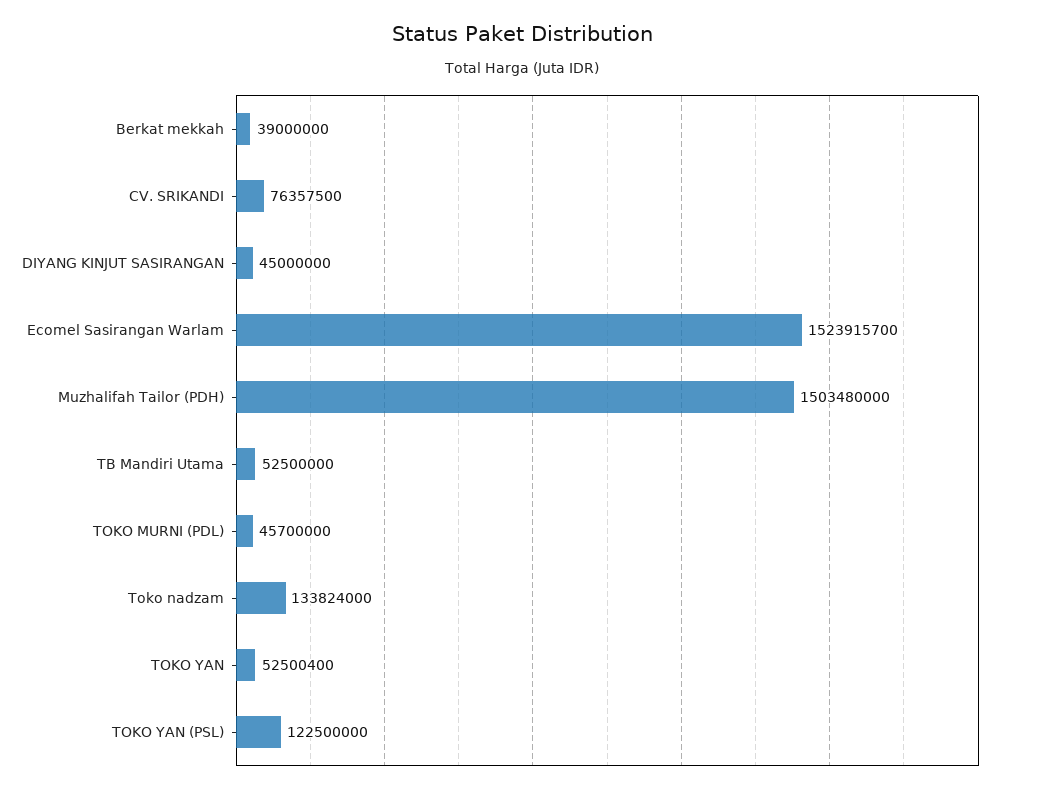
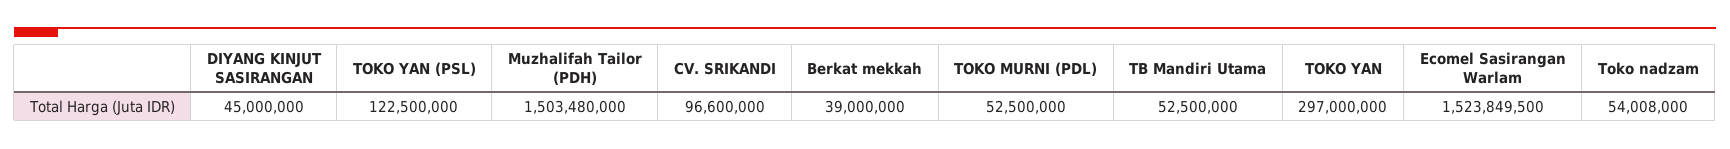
  {
    "Berkat mekkah": 39000000,
-   "CV. SRIKANDI": 76357500,
+   "CV. SRIKANDI": 96600000,
    "DIYANG KINJUT SASIRANGAN": 45000000,
-   "Ecomel Sasirangan Warlam": 1523915700,
+   "Ecomel Sasirangan Warlam": 1523849500,
    "Muzhalifah Tailor (PDH)": 1503480000,
    "TB Mandiri Utama": 52500000,
-   "TOKO MURNI (PDL)": 45700000,
+   "TOKO MURNI (PDL)": 52500000,
-   "Toko nadzam": 133824000,
+   "Toko nadzam": 54008000,
-   "TOKO YAN": 52500400,
+   "TOKO YAN": 297000000,
    "TOKO YAN (PSL)": 122500000
  }

